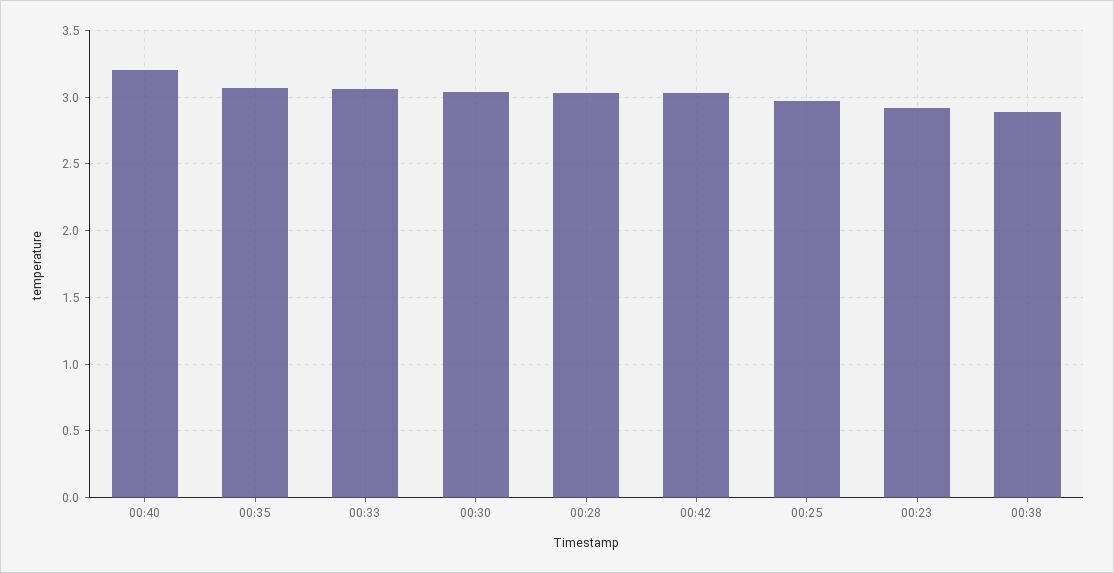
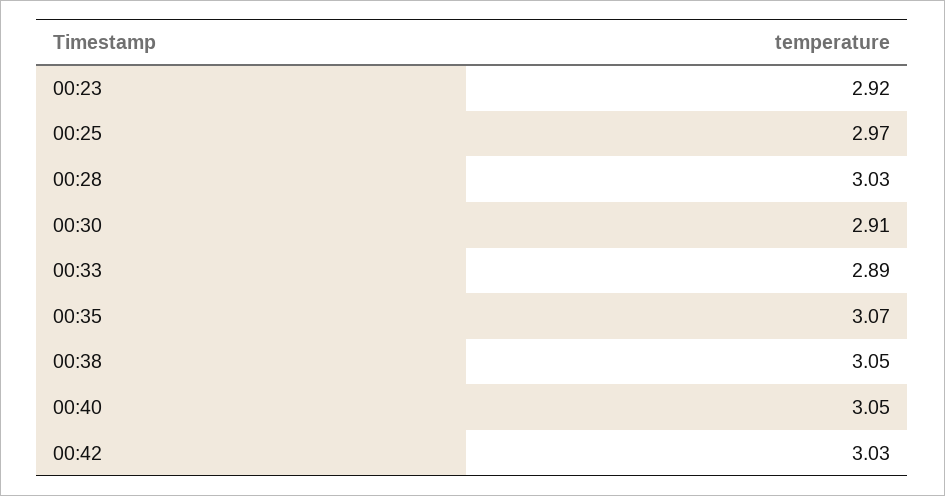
  {
-   "00:40": 3.2,
+   "00:40": 3.05,
    "00:35": 3.07,
-   "00:33": 3.05,
+   "00:33": 2.89,
-   "00:30": 3.05,
+   "00:30": 2.91,
    "00:28": 3.03,
    "00:42": 3.03,
    "00:25": 2.97,
    "00:23": 2.92,
-   "00:38": 2.9
+   "00:38": 3.05
  }

